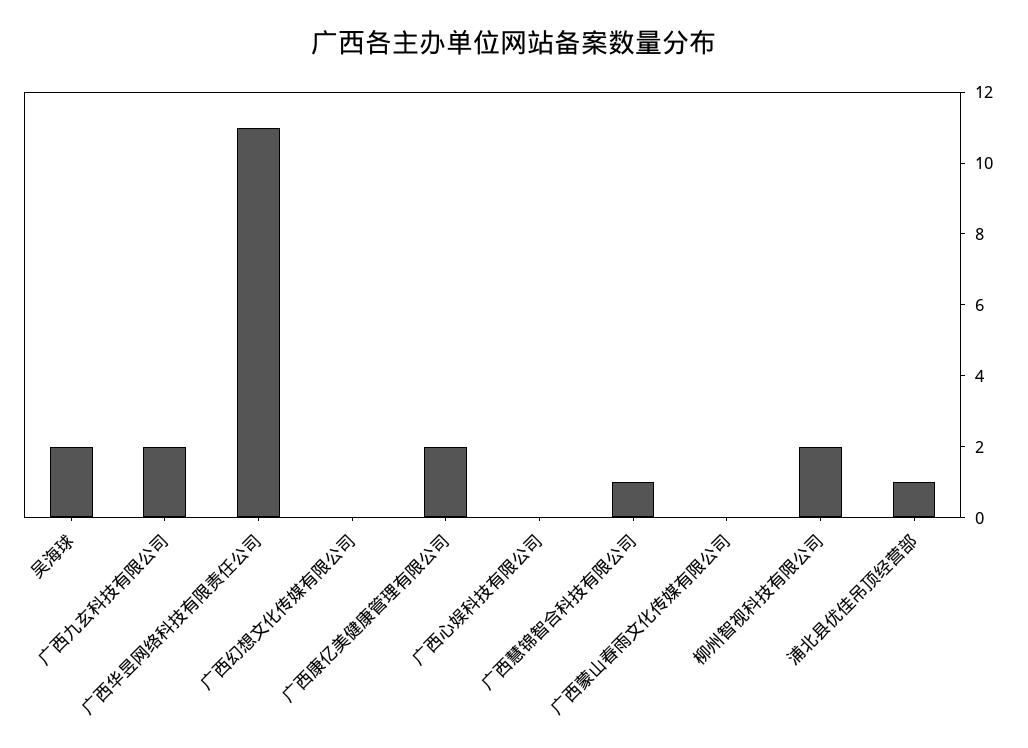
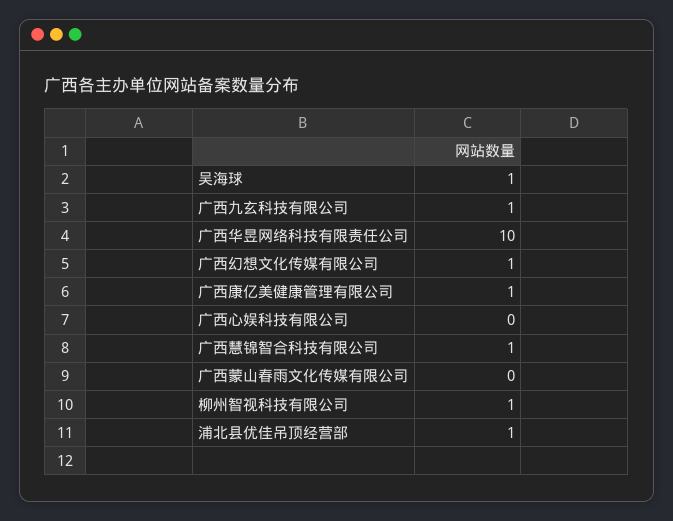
  {
-   "吴海球": 2,
+   "吴海球": 1,
-   "广西九玄科技有限公司": 2,
+   "广西九玄科技有限公司": 1,
-   "广西华昱网络科技有限责任公司": 11,
+   "广西华昱网络科技有限责任公司": 10,
-   "广西幻想文化传媒有限公司": 0,
+   "广西幻想文化传媒有限公司": 1,
-   "广西康亿美健康管理有限公司": 2,
+   "广西康亿美健康管理有限公司": 1,
    "广西心娱科技有限公司": 0,
    "广西慧锦智合科技有限公司": 1,
    "广西蒙山春雨文化传媒有限公司": 0,
-   "柳州智视科技有限公司": 2,
+   "柳州智视科技有限公司": 1,
    "浦北县优佳吊顶经营部": 1
  }

